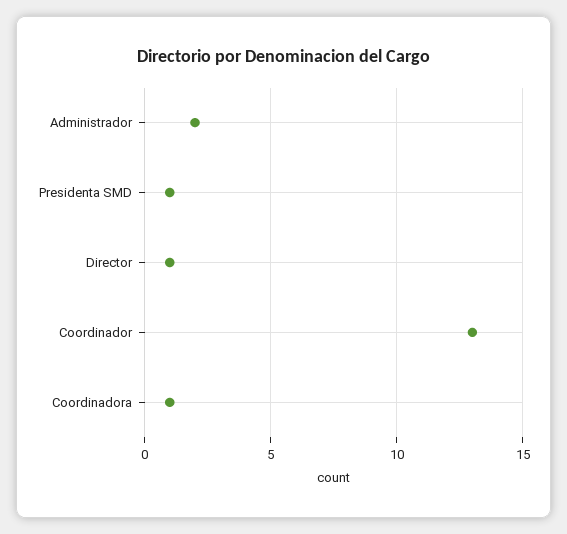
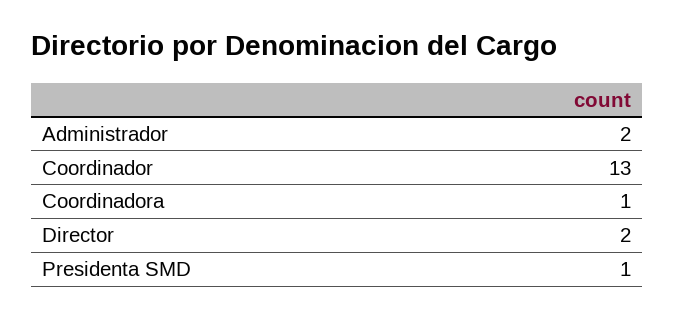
  {
    "Administrador": 2,
    "Presidenta SMD": 1,
-   "Director": 1,
+   "Director": 2,
    "Coordinador": 13,
    "Coordinadora": 1
  }

